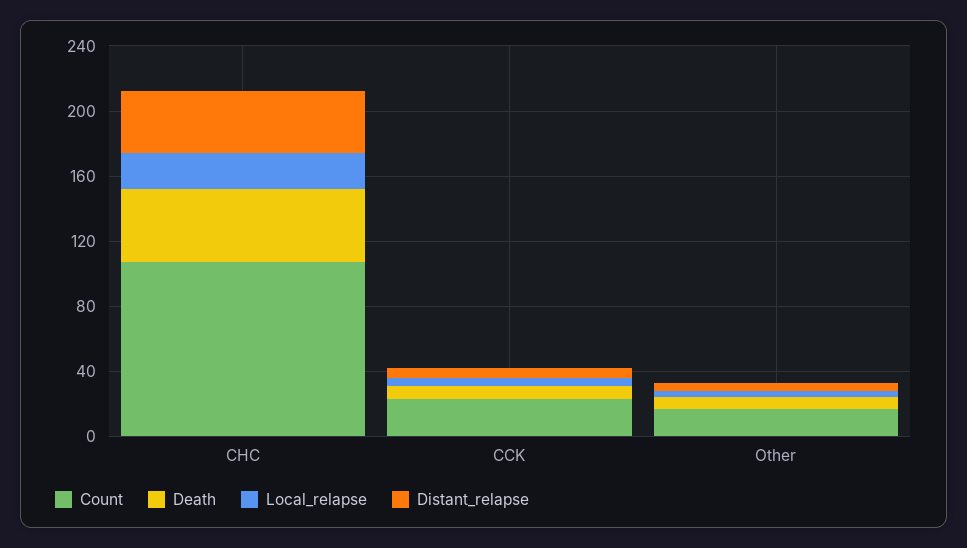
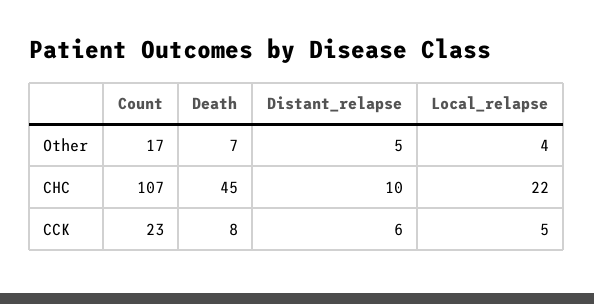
  {
    "Count": {
      "CHC": 107,
      "CCK": 23,
      "Other": 17
    },
    "Death": {
      "CHC": 45,
      "CCK": 8,
      "Other": 7
    },
    "Local_relapse": {
      "CHC": 22,
      "CCK": 5,
      "Other": 4
    },
    "Distant_relapse": {
-     "CHC": 40,
+     "CHC": 10,
      "CCK": 6,
      "Other": 5
    }
  }

